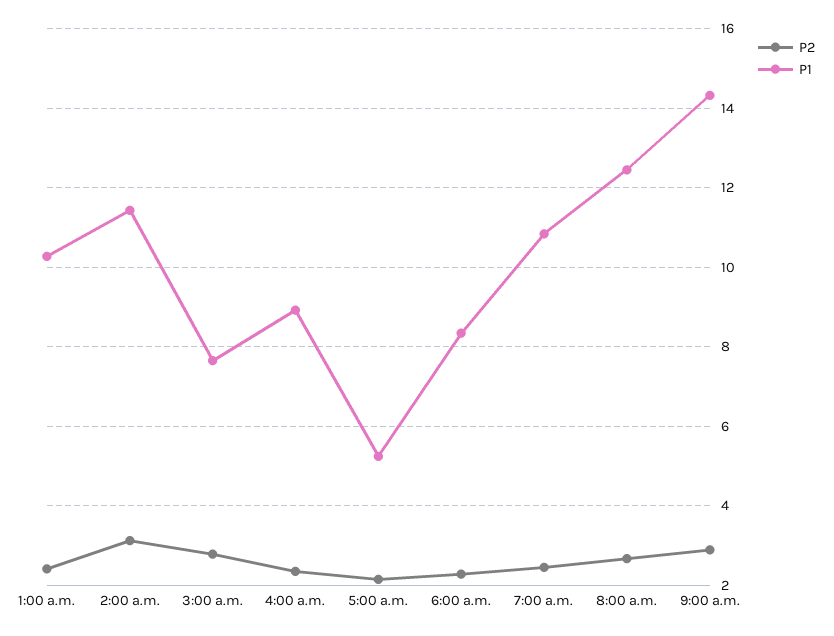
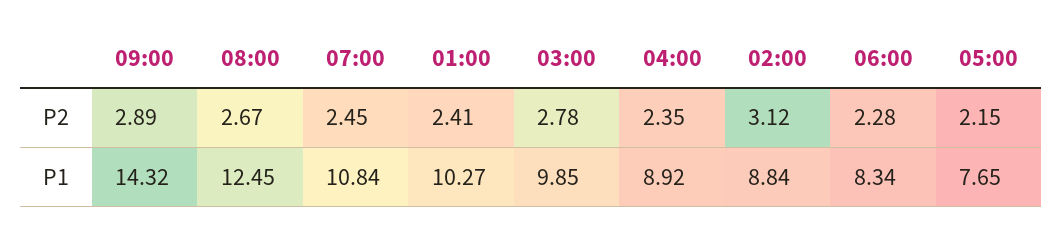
  {
    "P2": {
      "1:00 a.m.": 2.41,
      "2:00 a.m.": 3.12,
      "3:00 a.m.": 2.78,
      "4:00 a.m.": 2.35,
      "5:00 a.m.": 2.15,
      "6:00 a.m.": 2.28,
      "7:00 a.m.": 2.45,
      "8:00 a.m.": 2.67,
      "9:00 a.m.": 2.89
    },
    "P1": {
      "1:00 a.m.": 10.27,
-     "2:00 a.m.": 11.4,
+     "2:00 a.m.": 8.84,
-     "3:00 a.m.": 7.6,
+     "3:00 a.m.": 9.85,
      "4:00 a.m.": 8.92,
-     "5:00 a.m.": 5.2,
+     "5:00 a.m.": 7.65,
      "6:00 a.m.": 8.34,
      "7:00 a.m.": 10.84,
      "8:00 a.m.": 12.45,
      "9:00 a.m.": 14.32
    }
  }

